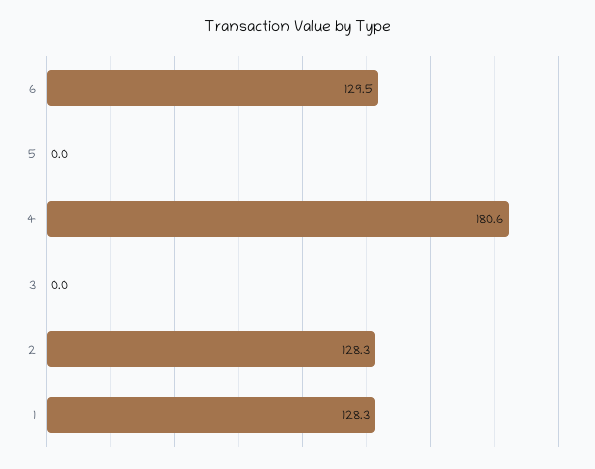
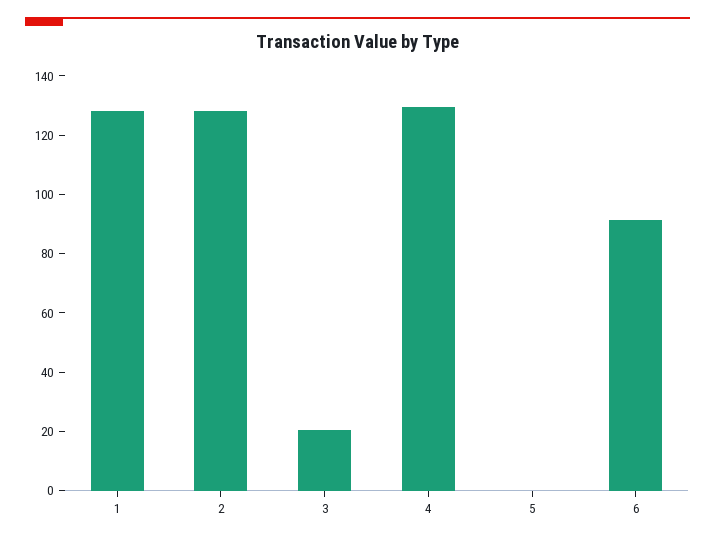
  {
-   "6": 129.5,
+   "6": 90,
    "5": 0,
-   "4": 180.6,
+   "4": 130,
-   "3": 0,
+   "3": 20,
    "2": 128.3,
    "1": 128.3
  }

